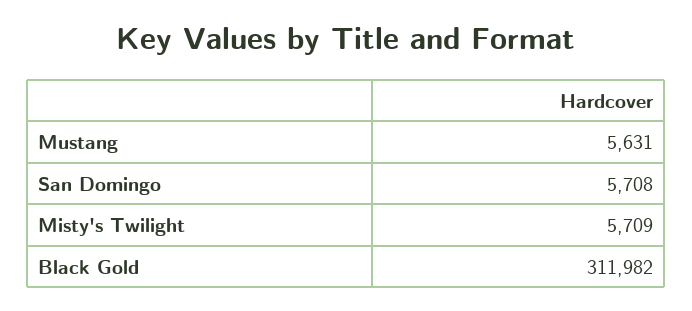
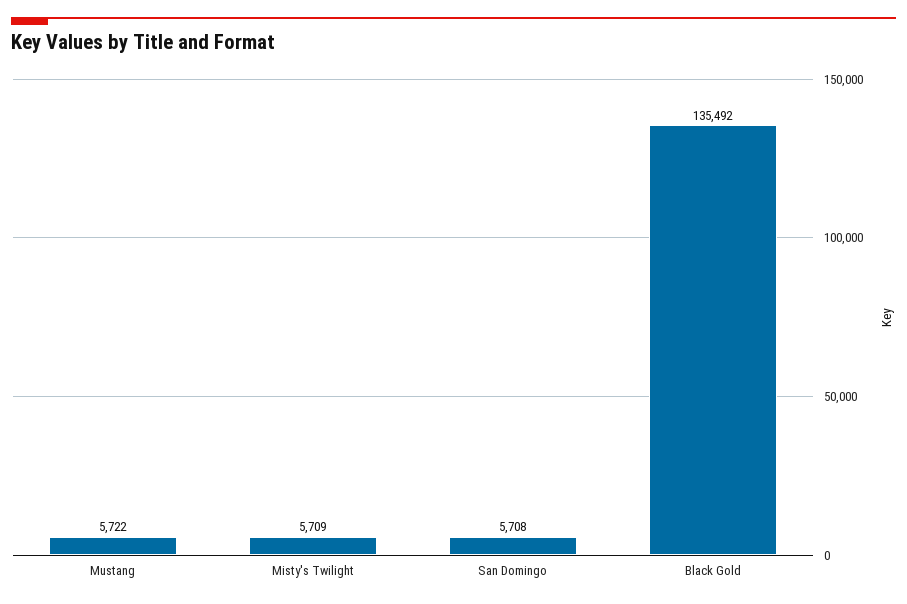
  {
-   "Mustang": 5631,
+   "Mustang": 5722,
    "San Domingo": 5708,
    "Misty's Twilight": 5709,
-   "Black Gold": 311982
+   "Black Gold": 135492
  }

